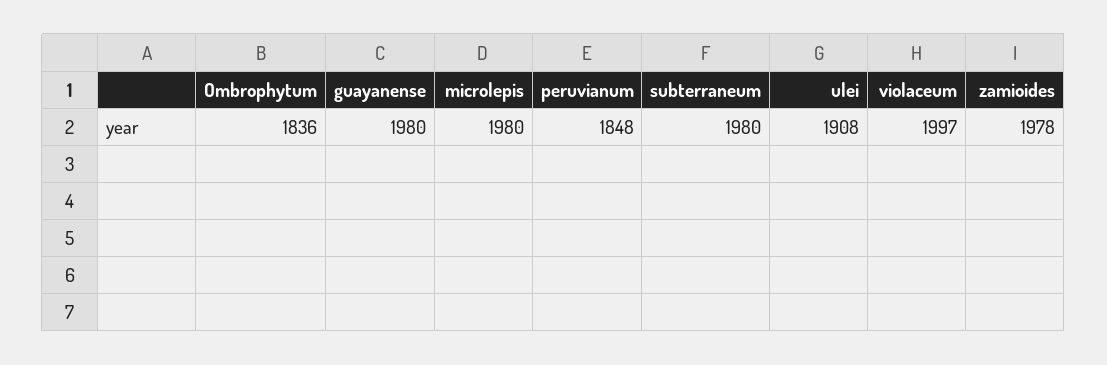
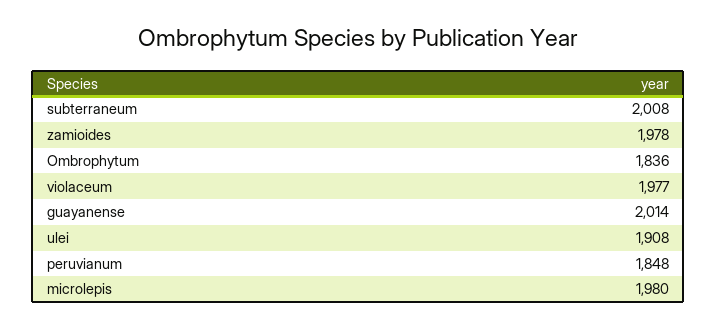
  {
    "Ombrophytum": 1836,
-   "guayanense": 1980,
+   "guayanense": 2014,
    "microlepis": 1980,
    "peruvianum": 1848,
-   "subterraneum": 1980,
+   "subterraneum": 2008,
    "ulei": 1908,
-   "violaceum": 1997,
+   "violaceum": 1977,
    "zamioides": 1978
  }

